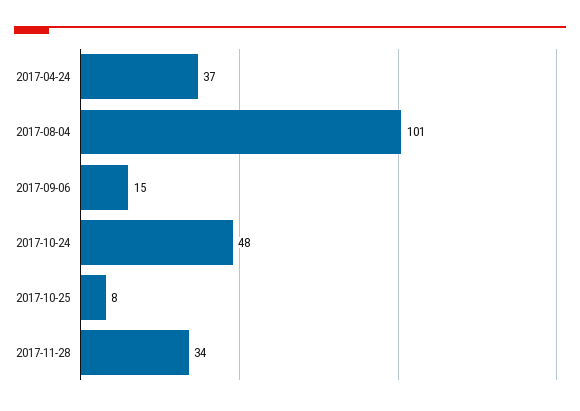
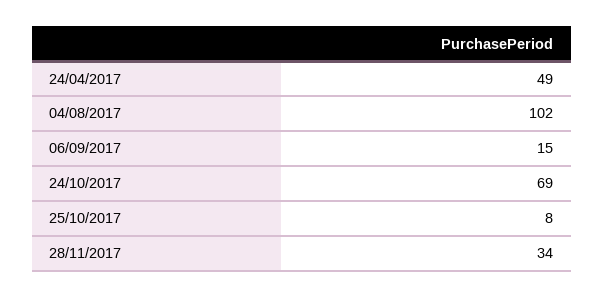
  {
-   "2017-04-24": 37,
+   "2017-04-24": 49,
-   "2017-08-04": 101,
+   "2017-08-04": 102,
    "2017-09-06": 15,
-   "2017-10-24": 48,
+   "2017-10-24": 69,
    "2017-10-25": 8,
    "2017-11-28": 34
  }

